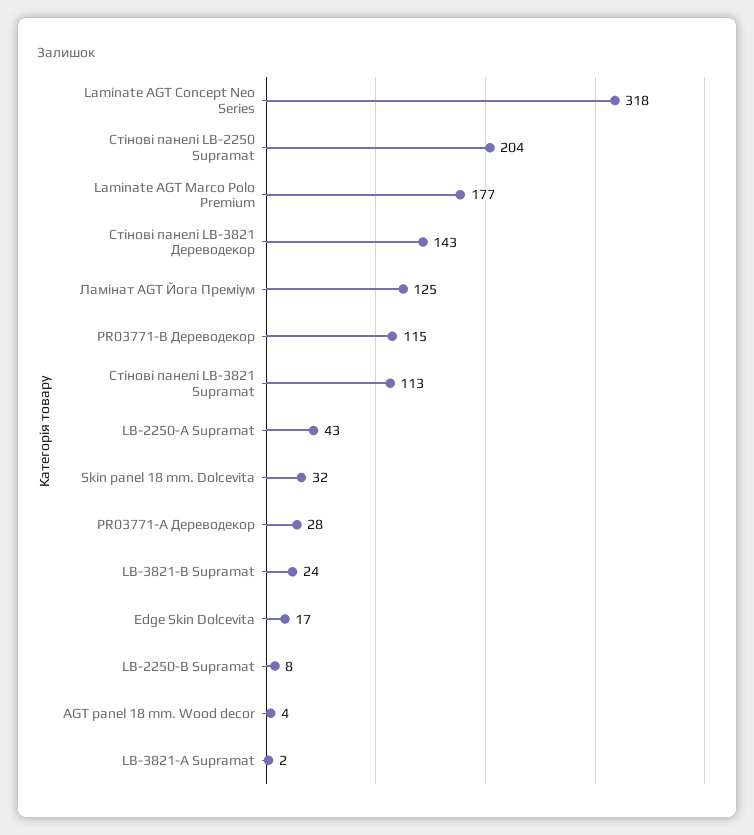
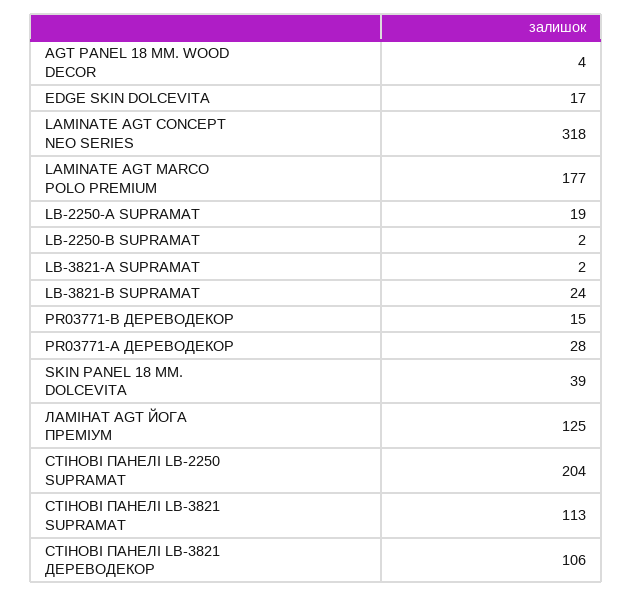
  {
    "Laminate AGT Concept Neo Series": 318,
    "Стінові панелі LB-2250 Supramat": 204,
    "Laminate AGT Marco Polo Premium": 177,
-   "Стінові панелі LB-3821 Дереводекор": 143,
+   "Стінові панелі LB-3821 Дереводекор": 106,
    "Ламінат AGT Йога Преміум": 125,
-   "PR03771-B Дереводекор": 115,
+   "PR03771-B Дереводекор": 15,
    "Стінові панелі LB-3821 Supramat": 113,
-   "LB-2250-А Supramat": 43,
+   "LB-2250-А Supramat": 19,
-   "Skin panel 18 mm. Dolcevita": 32,
+   "Skin panel 18 mm. Dolcevita": 39,
    "PR03771-А Дереводекор": 28,
    "LB-3821-В Supramat": 24,
    "Edge Skin Dolcevita": 17,
-   "LB-2250-В Supramat": 8,
+   "LB-2250-В Supramat": 2,
    "AGT panel 18 mm. Wood decor": 4,
    "LB-3821-А Supramat": 2
  }

